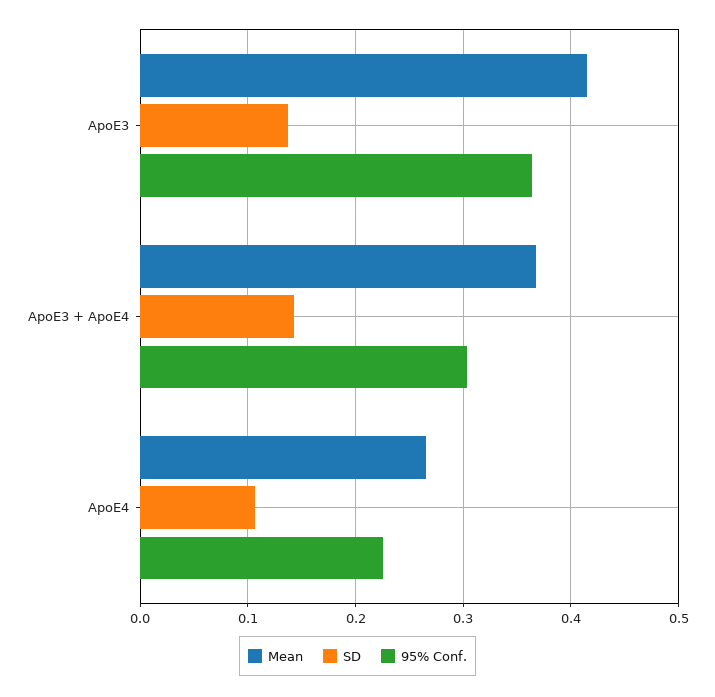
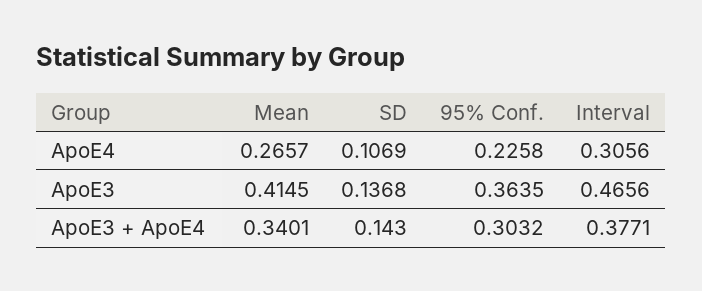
  {
    "Mean": {
      "ApoE3": 0.4145,
-     "ApoE3 + ApoE4": 0.37,
+     "ApoE3 + ApoE4": 0.3401,
      "ApoE4": 0.2657
    },
    "SD": {
      "ApoE3": 0.1368,
      "ApoE3 + ApoE4": 0.143,
      "ApoE4": 0.1069
    },
    "95% Conf.": {
      "ApoE3": 0.3635,
      "ApoE3 + ApoE4": 0.3032,
      "ApoE4": 0.2258
-   }
+   },
+   "Interval": {
+     "ApoE4": 0.3056,
+     "ApoE3": 0.4656,
+     "ApoE3 + ApoE4": 0.3771
+   }
  }

